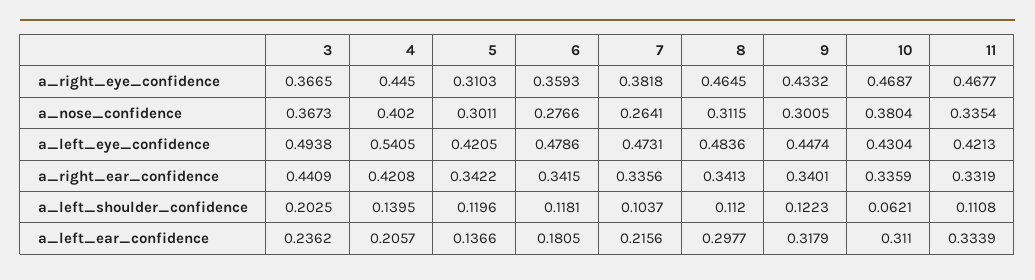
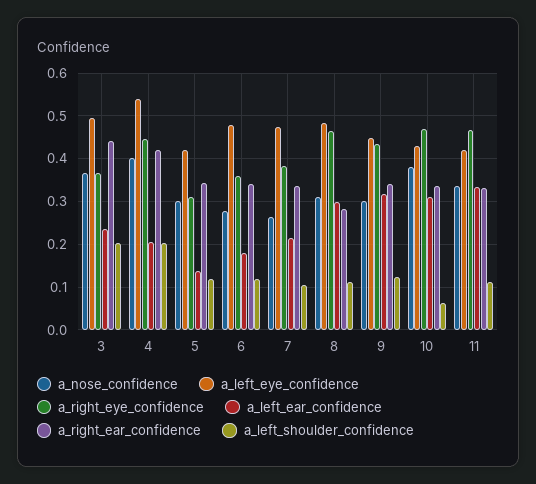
  {
    "a_right_eye_confidence": {
      "3": 0.3665,
      "4": 0.445,
      "5": 0.3103,
      "6": 0.3593,
      "7": 0.3818,
      "8": 0.4645,
      "9": 0.4332,
      "10": 0.4687,
      "11": 0.4677
    },
    "a_nose_confidence": {
      "3": 0.3673,
      "4": 0.402,
      "5": 0.3011,
      "6": 0.2766,
      "7": 0.2641,
      "8": 0.3115,
      "9": 0.3005,
      "10": 0.3804,
      "11": 0.3354
    },
    "a_left_eye_confidence": {
      "3": 0.4938,
      "4": 0.5405,
      "5": 0.4205,
      "6": 0.4786,
      "7": 0.4731,
      "8": 0.4836,
      "9": 0.4474,
      "10": 0.4304,
      "11": 0.4213
    },
    "a_right_ear_confidence": {
      "3": 0.4409,
      "4": 0.4208,
      "5": 0.3422,
      "6": 0.3415,
      "7": 0.3356,
-     "8": 0.3413,
+     "8": 0.28,
      "9": 0.3401,
      "10": 0.3359,
      "11": 0.3319
    },
    "a_left_shoulder_confidence": {
      "3": 0.2025,
-     "4": 0.1395,
+     "4": 0.2,
      "5": 0.1196,
      "6": 0.1181,
      "7": 0.1037,
      "8": 0.112,
      "9": 0.1223,
      "10": 0.0621,
      "11": 0.1108
    },
    "a_left_ear_confidence": {
      "3": 0.2362,
      "4": 0.2057,
      "5": 0.1366,
      "6": 0.1805,
      "7": 0.2156,
      "8": 0.2977,
      "9": 0.3179,
      "10": 0.311,
      "11": 0.3339
    }
  }

